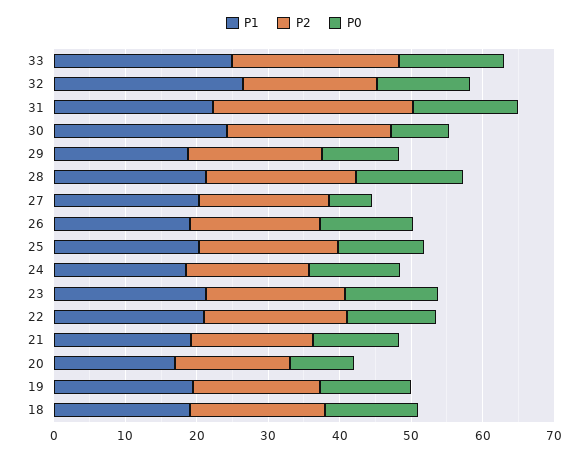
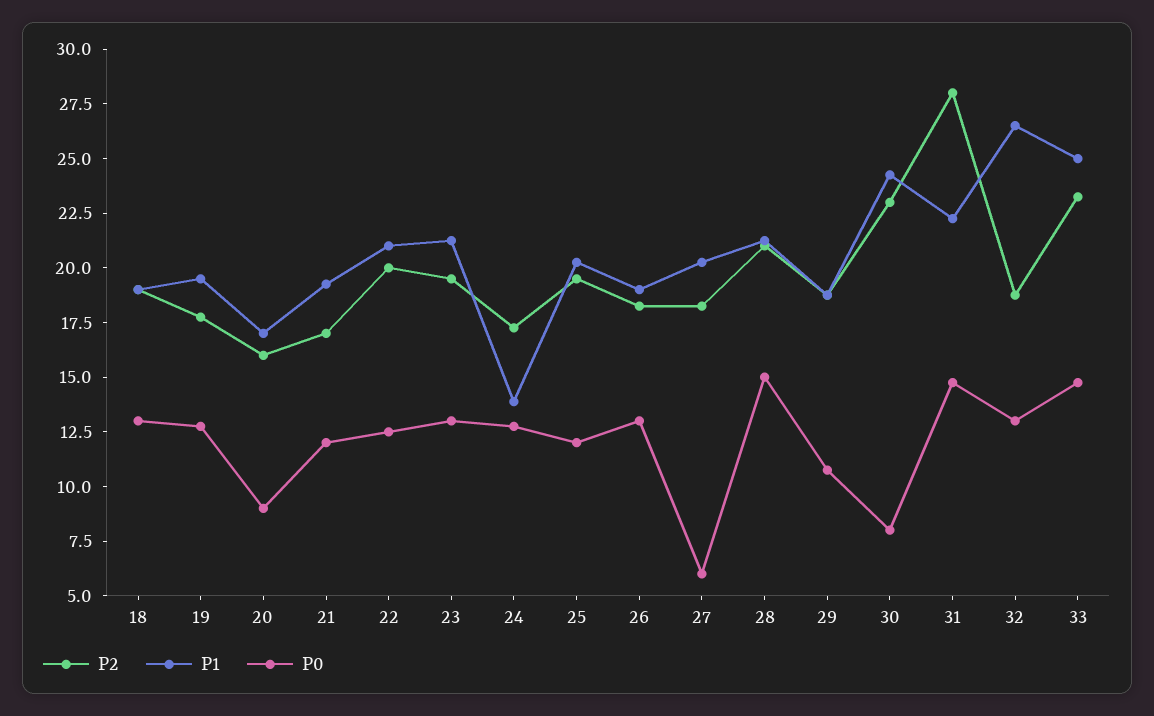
  {
    "P1": {
      "33": 25,
      "32": 26.5,
      "31": 22.5,
      "30": 24.5,
      "29": 19,
      "28": 21.5,
      "27": 20.5,
      "26": 19,
      "25": 20.5,
-     "24": 18,
+     "24": 14,
      "23": 21.5,
      "22": 21,
      "21": 19.5,
      "20": 17,
      "19": 19.5,
      "18": 19
    },
    "P2": {
      "33": 23.5,
      "32": 19,
      "31": 28,
      "30": 23,
      "29": 19,
      "28": 21,
      "27": 18.5,
      "26": 18.5,
      "25": 19.5,
      "24": 17.5,
      "23": 19.5,
      "22": 20,
      "21": 17,
      "20": 16,
      "19": 18,
      "18": 19
    },
    "P0": {
      "33": 15,
      "32": 13,
      "31": 15,
      "30": 8,
      "29": 11,
      "28": 15,
      "27": 6,
      "26": 13,
      "25": 12,
      "24": 13,
      "23": 13,
      "22": 12.5,
      "21": 12,
      "20": 9,
      "19": 13,
      "18": 13
    }
  }

